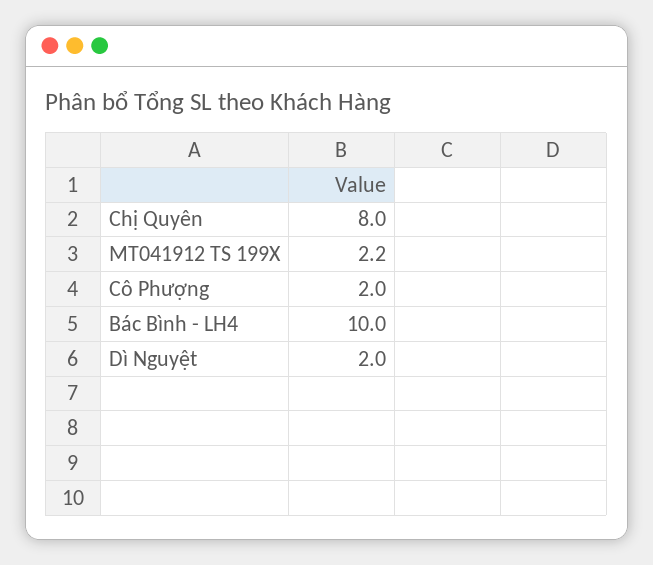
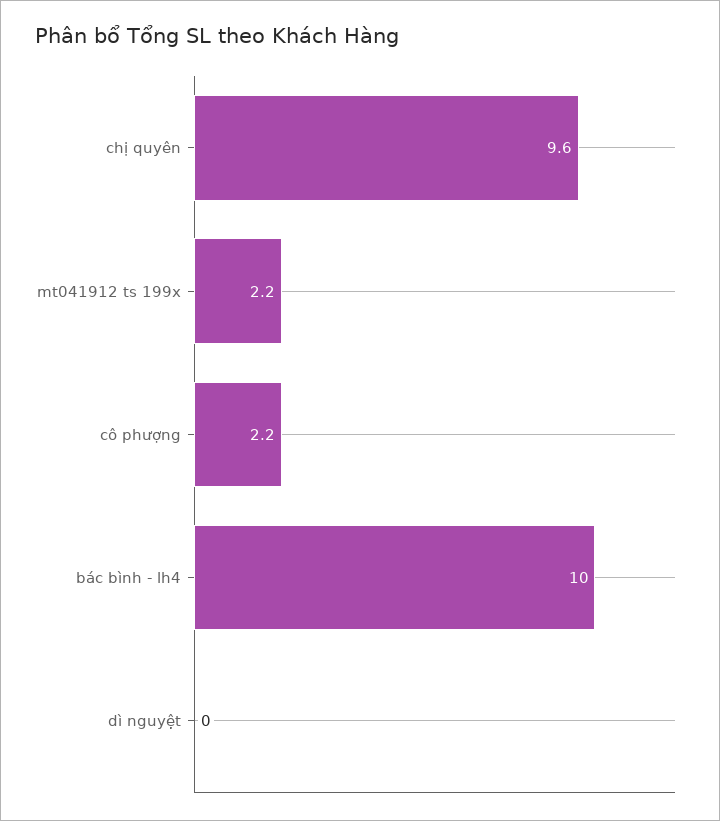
  {
-   "Chị Quyên": 8,
+   "Chị Quyên": 9.6,
    "MT041912 TS 199X": 2.2,
-   "Cô Phượng": 2,
+   "Cô Phượng": 2.2,
    "Bác Bình - LH4": 10,
-   "Dì Nguyệt": 2
+   "Dì Nguyệt": 0
  }

